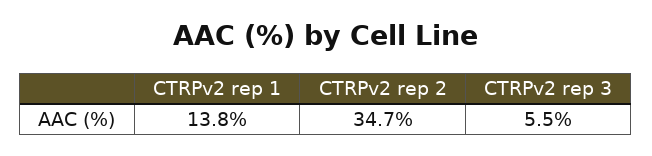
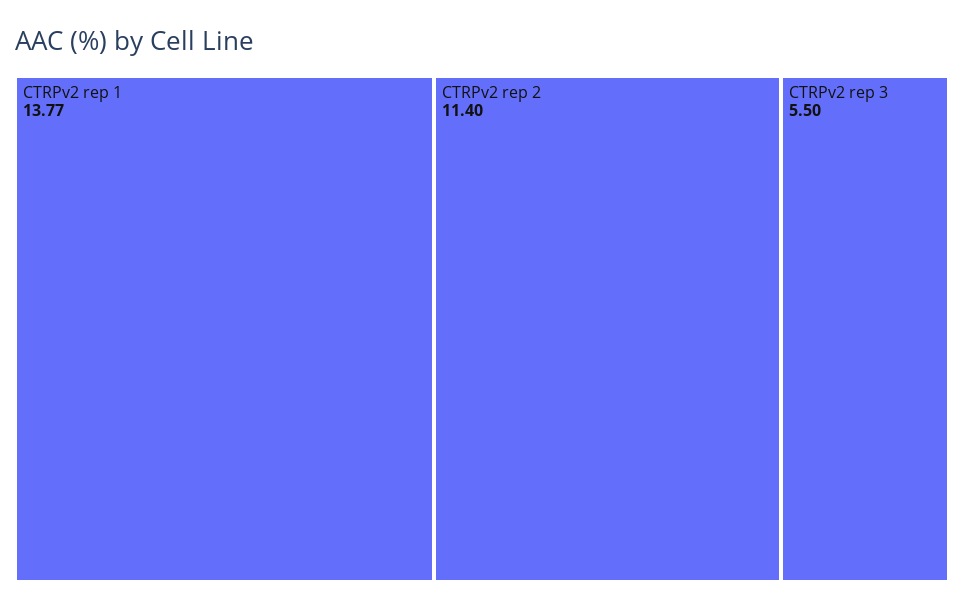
  {
    "CTRPv2 rep 1": 13.77,
-   "CTRPv2 rep 2": 34.7,
+   "CTRPv2 rep 2": 11.4,
    "CTRPv2 rep 3": 5.5
  }

